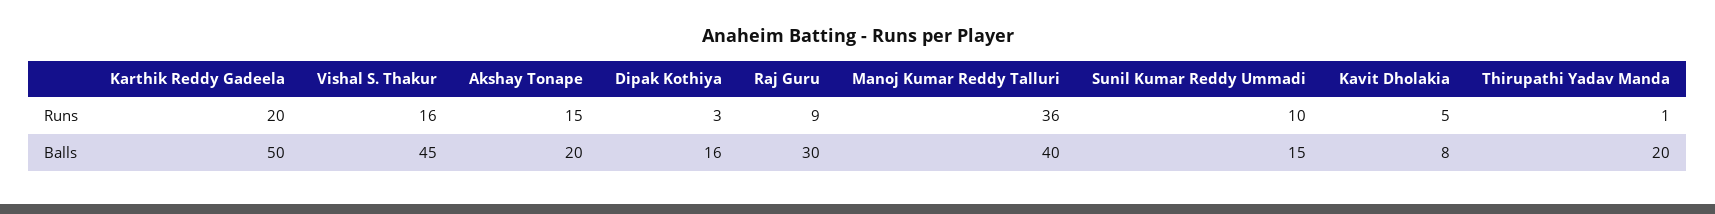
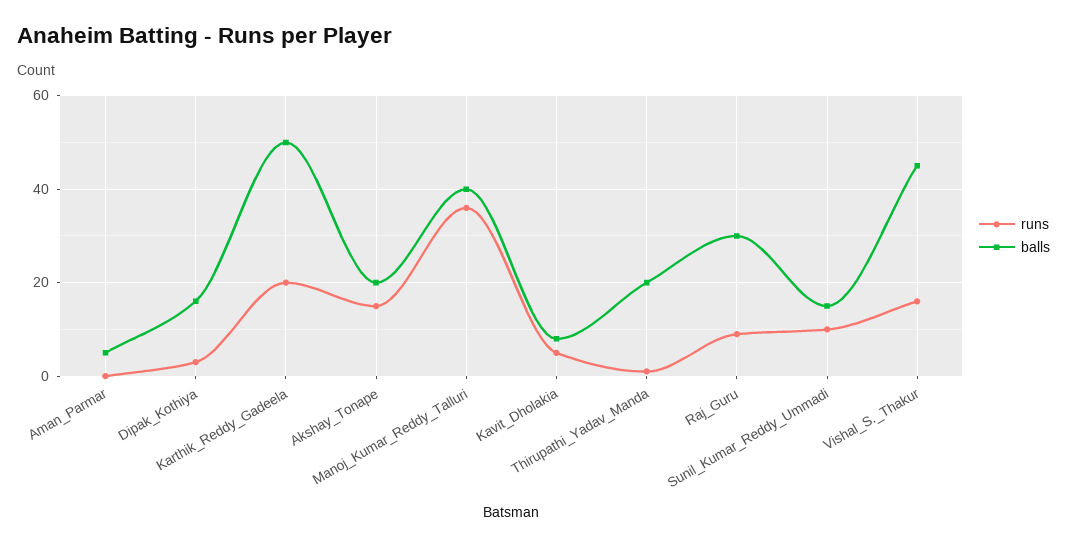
  {
    "Runs": {
      "Karthik Reddy Gadeela": 20,
      "Vishal S. Thakur": 16,
      "Akshay Tonape": 15,
      "Dipak Kothiya": 3,
      "Raj Guru": 9,
      "Manoj Kumar Reddy Talluri": 36,
      "Sunil Kumar Reddy Ummadi": 10,
      "Kavit Dholakia": 5,
-     "Thirupathi Yadav Manda": 1
+     "Thirupathi Yadav Manda": 1,
+     "Aman_Parmar": 0
    },
    "Balls": {
      "Karthik Reddy Gadeela": 50,
      "Vishal S. Thakur": 45,
      "Akshay Tonape": 20,
      "Dipak Kothiya": 16,
      "Raj Guru": 30,
      "Manoj Kumar Reddy Talluri": 40,
      "Sunil Kumar Reddy Ummadi": 15,
      "Kavit Dholakia": 8,
-     "Thirupathi Yadav Manda": 20
+     "Thirupathi Yadav Manda": 20,
+     "Aman_Parmar": 5
    }
  }

